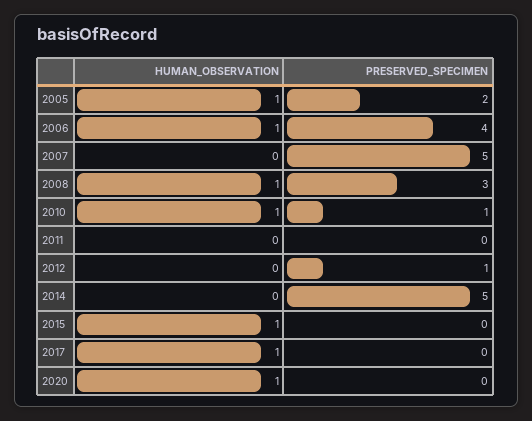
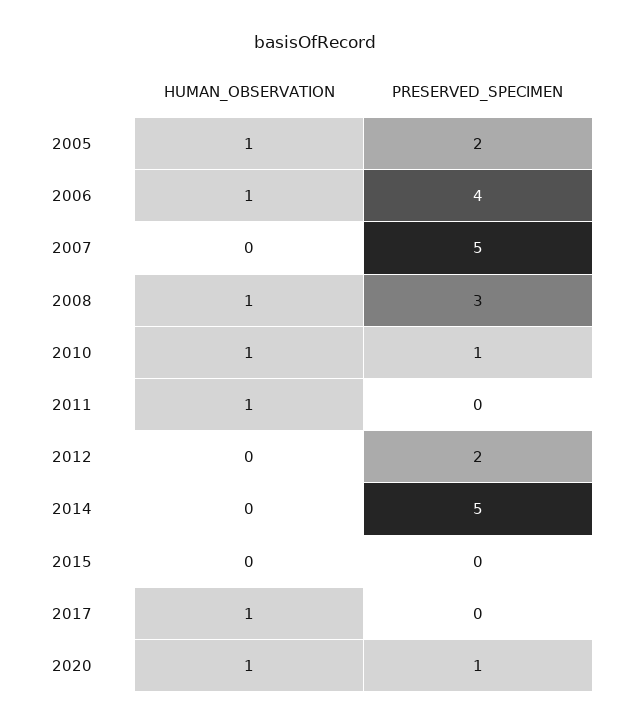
  {
    "HUMAN_OBSERVATION": {
      "2005": 1,
      "2006": 1,
      "2007": 0,
      "2008": 1,
      "2010": 1,
-     "2011": 0,
+     "2011": 1,
      "2012": 0,
      "2014": 0,
-     "2015": 1,
+     "2015": 0,
      "2017": 1,
      "2020": 1
    },
    "PRESERVED_SPECIMEN": {
      "2005": 2,
      "2006": 4,
      "2007": 5,
      "2008": 3,
      "2010": 1,
      "2011": 0,
-     "2012": 1,
+     "2012": 2,
      "2014": 5,
      "2015": 0,
      "2017": 0,
-     "2020": 0
+     "2020": 1
    }
  }

